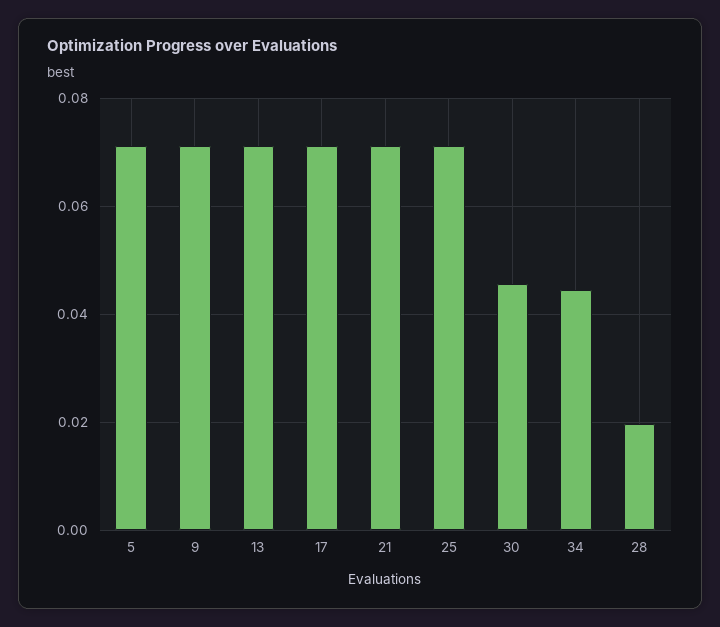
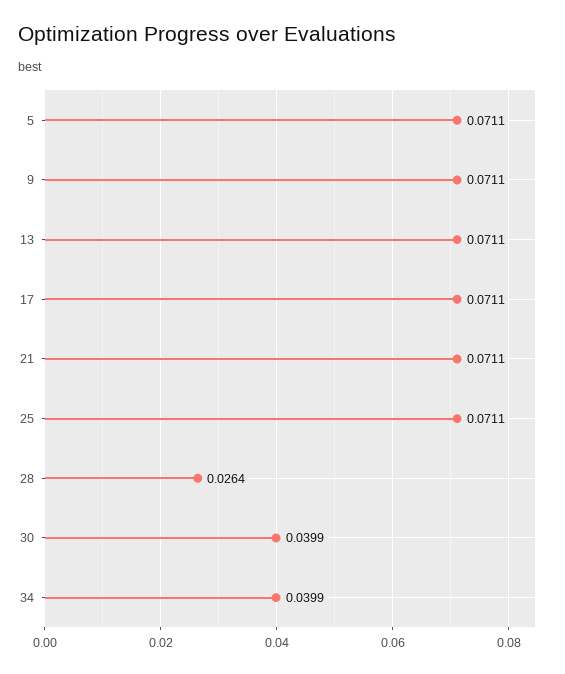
  {
    "5": 0.0711,
    "9": 0.0711,
    "13": 0.0711,
    "17": 0.0711,
    "21": 0.0711,
    "25": 0.0711,
-   "30": 0.046,
+   "30": 0.0399,
-   "34": 0.044,
+   "34": 0.0399,
-   "28": 0.02
+   "28": 0.0264
  }

